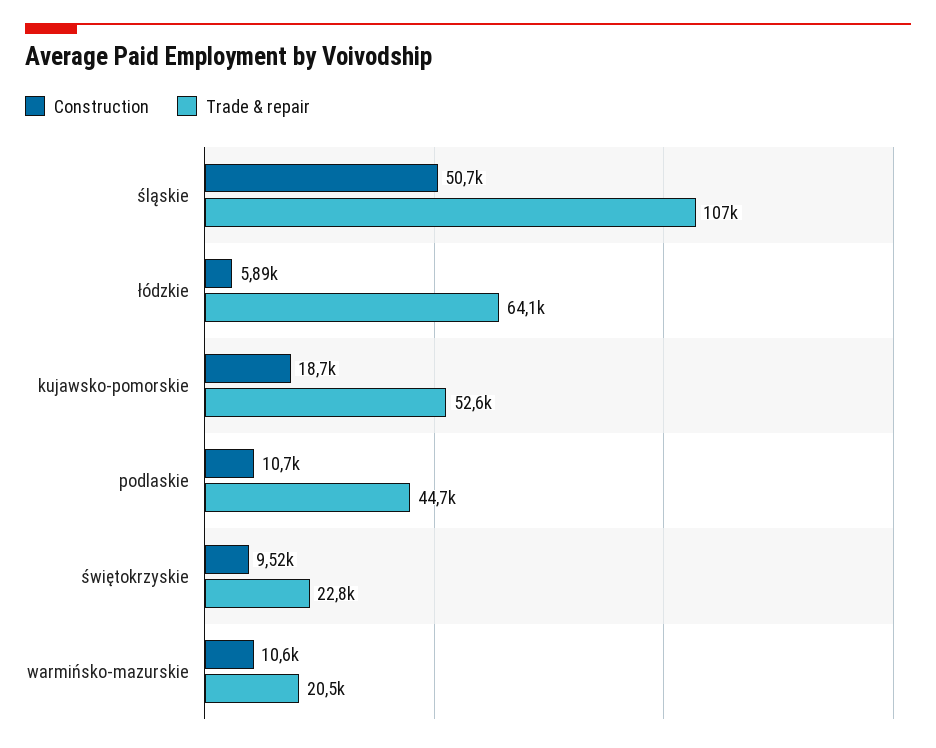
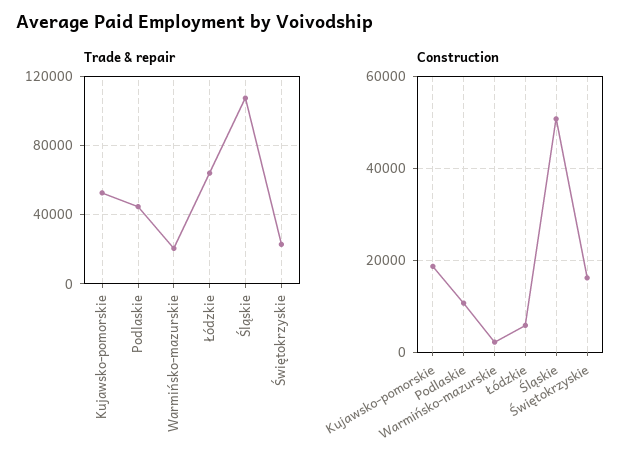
  {
    "Construction": {
      "śląskie": 50700,
      "łódzkie": 5890,
      "kujawsko-pomorskie": 18700,
      "podlaskie": 10700,
-     "świętokrzyskie": 9520,
+     "świętokrzyskie": 16000,
-     "warmińsko-mazurskie": 10600
+     "warmińsko-mazurskie": 2000
    },
    "Trade & repair": {
      "śląskie": 107000,
      "łódzkie": 64100,
      "kujawsko-pomorskie": 52600,
      "podlaskie": 44700,
      "świętokrzyskie": 22800,
      "warmińsko-mazurskie": 20500
    }
  }

